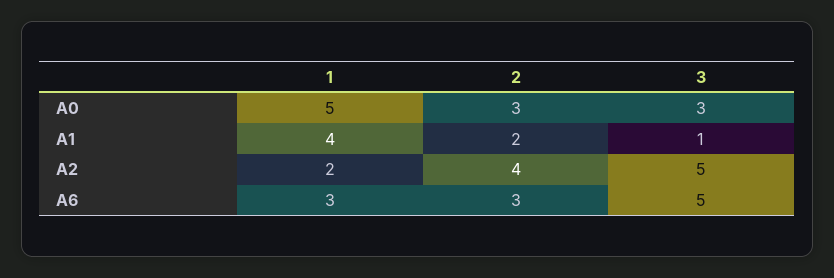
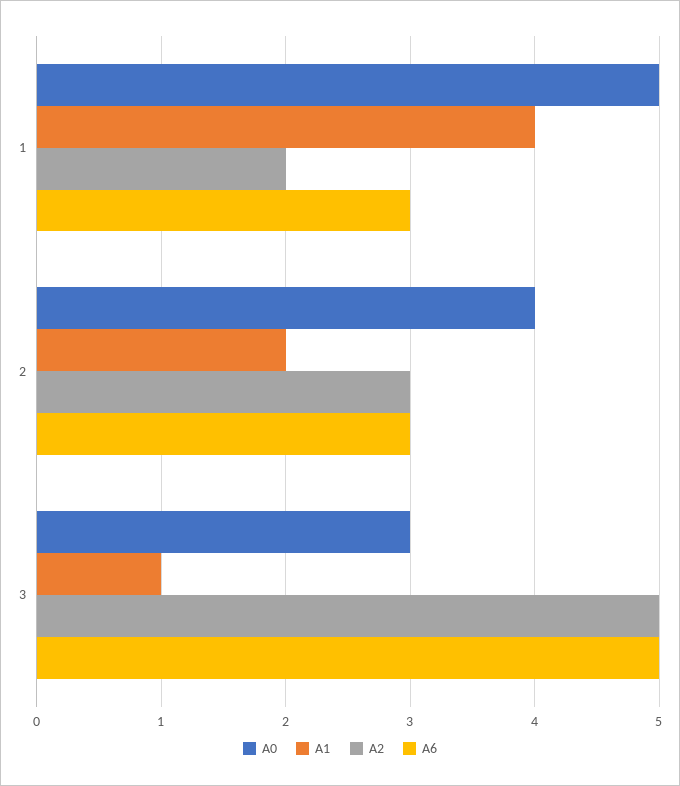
  {
    "A0": {
      "1": 5,
-     "2": 3,
+     "2": 4,
      "3": 3
    },
    "A1": {
      "1": 4,
      "2": 2,
      "3": 1
    },
    "A2": {
      "1": 2,
-     "2": 4,
+     "2": 3,
      "3": 5
    },
    "A6": {
      "1": 3,
      "2": 3,
      "3": 5
    }
  }

